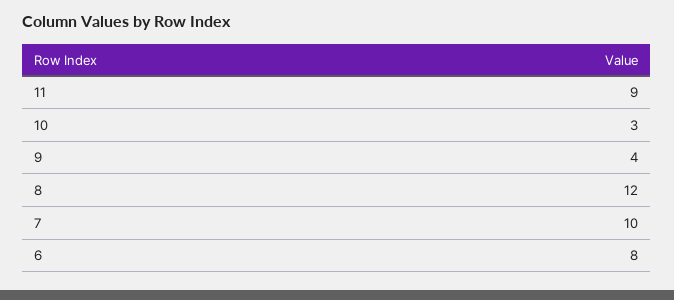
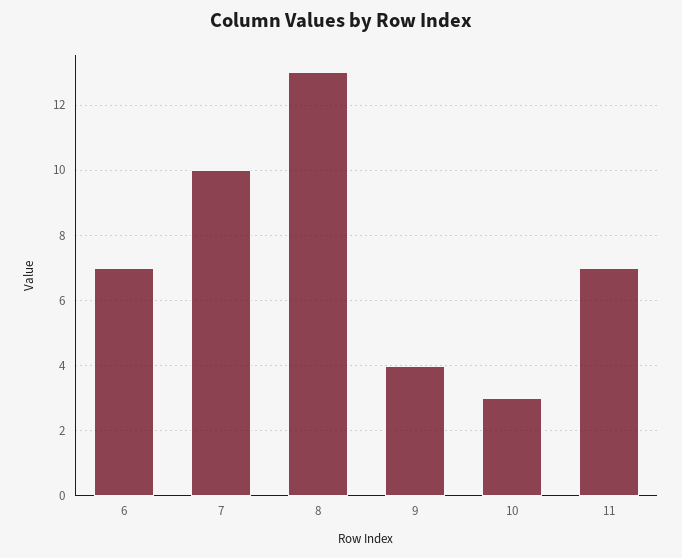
  {
-   "11": 9,
+   "11": 7,
    "10": 3,
    "9": 4,
-   "8": 12,
+   "8": 13,
    "7": 10,
-   "6": 8
+   "6": 7
  }

